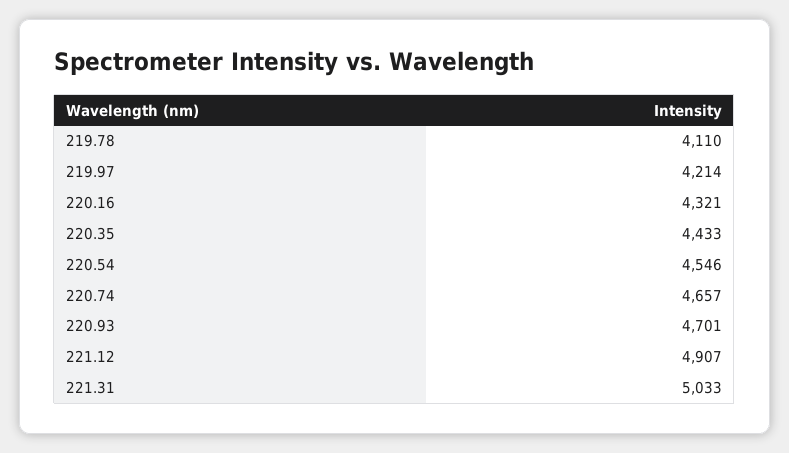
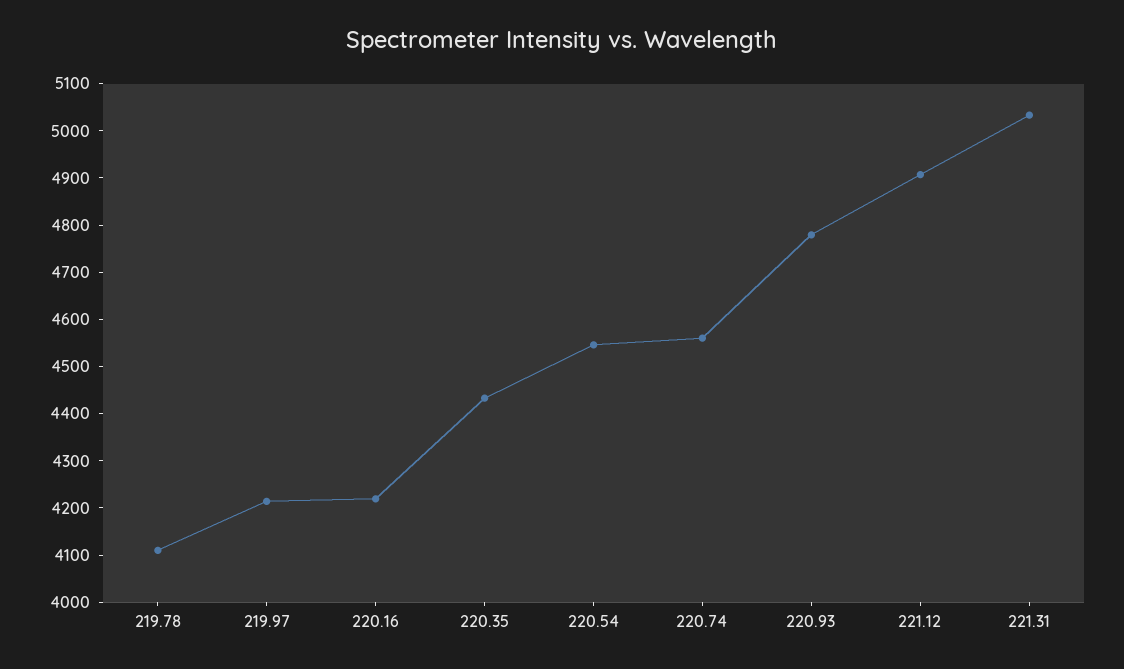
  {
    "219.78": 4110,
    "219.97": 4214,
-   "220.16": 4321,
+   "220.16": 4220,
    "220.35": 4433,
    "220.54": 4546,
-   "220.74": 4657,
+   "220.74": 4560,
-   "220.93": 4701,
+   "220.93": 4780,
    "221.12": 4907,
    "221.31": 5033
  }

